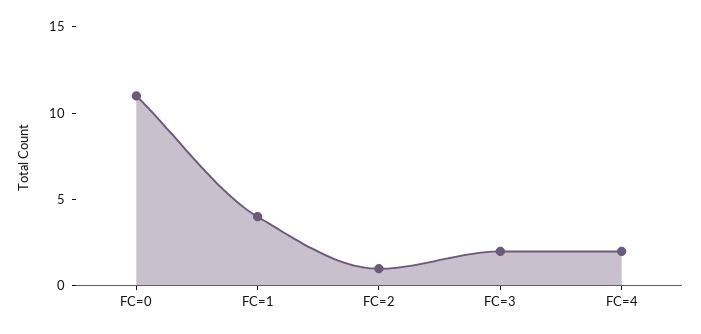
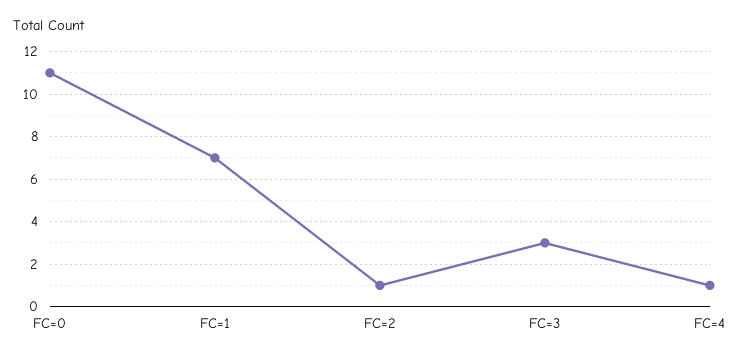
  {
    "FC=0": 11,
-   "FC=1": 4,
+   "FC=1": 7,
    "FC=2": 1,
-   "FC=3": 2,
+   "FC=3": 3,
-   "FC=4": 2
+   "FC=4": 1
  }

